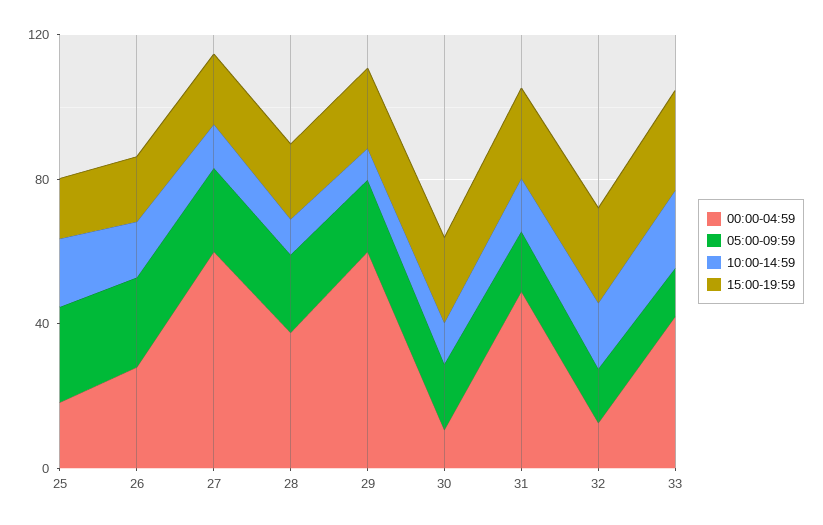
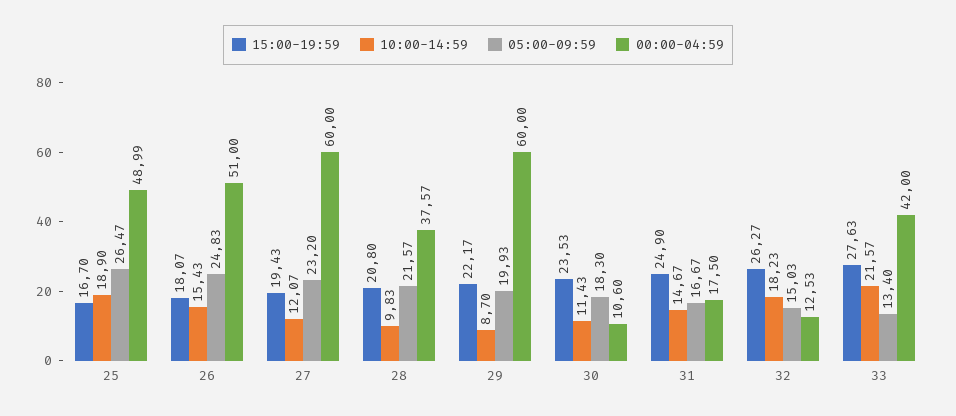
  {
    "00:00-04:59": {
-     "25": 20,
+     "25": 48.99,
-     "26": 30,
+     "26": 51,
      "27": 60,
      "28": 37.57,
      "29": 60,
      "30": 10.6,
-     "31": 50,
+     "31": 17.5,
      "32": 12.53,
      "33": 42
    },
    "05:00-09:59": {
      "25": 26.47,
      "26": 24.83,
      "27": 23.2,
      "28": 21.57,
      "29": 19.93,
      "30": 18.3,
      "31": 16.67,
      "32": 15.03,
      "33": 13.4
    },
    "10:00-14:59": {
      "25": 18.9,
      "26": 15.43,
      "27": 12.07,
      "28": 9.83,
      "29": 8.7,
      "30": 11.43,
      "31": 14.67,
      "32": 18.23,
      "33": 21.57
    },
    "15:00-19:59": {
      "25": 16.7,
      "26": 18.07,
      "27": 19.43,
      "28": 20.8,
      "29": 22.17,
      "30": 23.53,
      "31": 24.9,
      "32": 26.27,
      "33": 27.63
    }
  }

